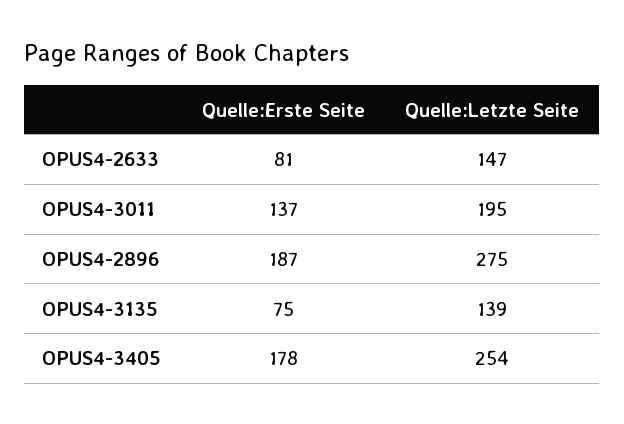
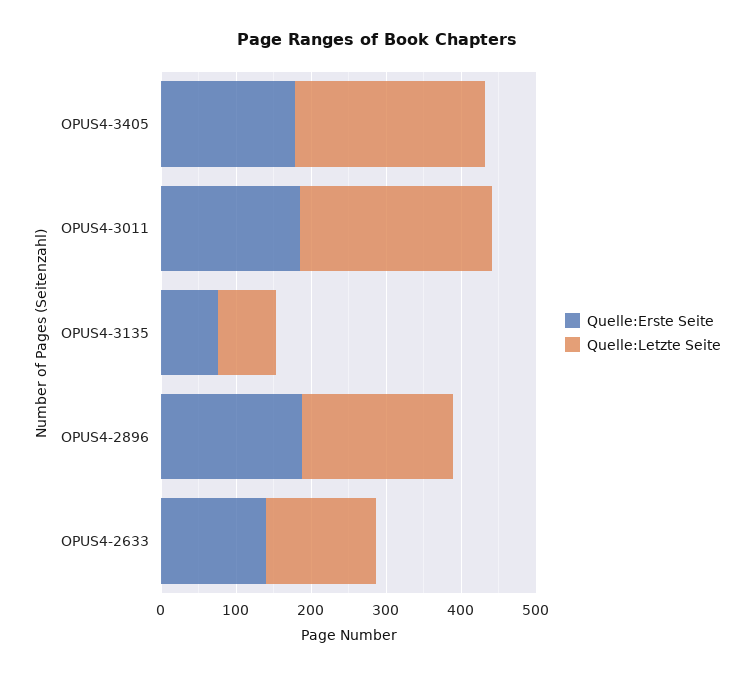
  {
    "Quelle:Erste Seite": {
-     "OPUS4-2633": 81,
+     "OPUS4-2633": 140,
-     "OPUS4-3011": 137,
+     "OPUS4-3011": 180,
      "OPUS4-2896": 187,
      "OPUS4-3135": 75,
      "OPUS4-3405": 178
    },
    "Quelle:Letzte Seite": {
      "OPUS4-2633": 147,
-     "OPUS4-3011": 195,
+     "OPUS4-3011": 260,
-     "OPUS4-2896": 275,
+     "OPUS4-2896": 200,
-     "OPUS4-3135": 139,
+     "OPUS4-3135": 80,
      "OPUS4-3405": 254
    }
  }

